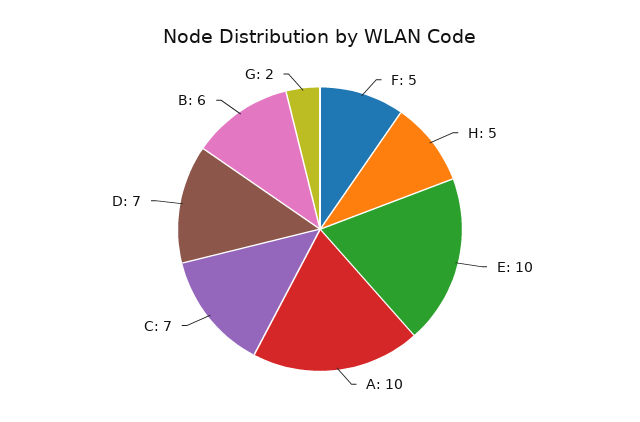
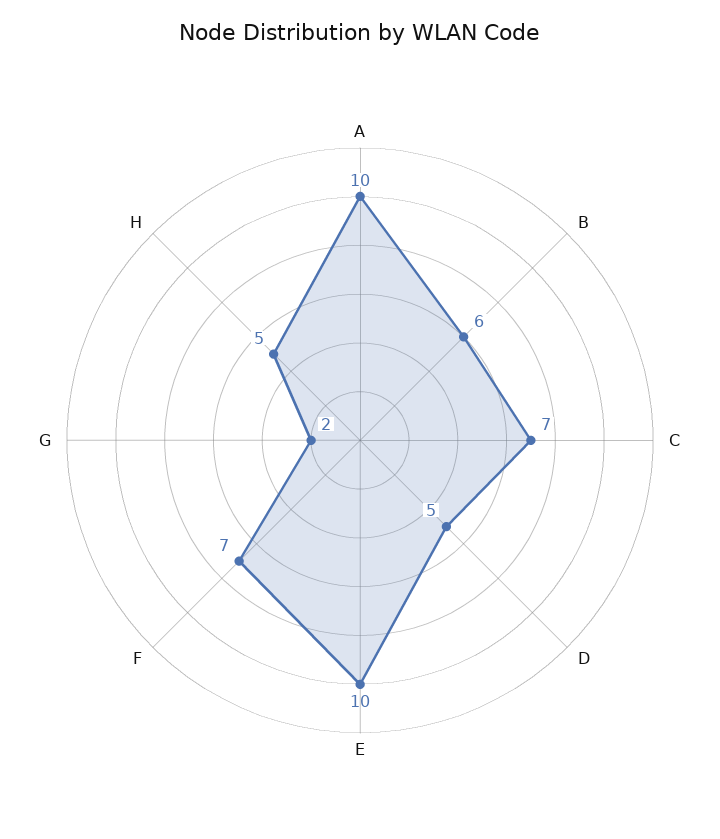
  {
-   "F": 5,
+   "F": 7,
    "H": 5,
    "E": 10,
    "A": 10,
    "C": 7,
-   "D": 7,
+   "D": 5,
    "B": 6,
    "G": 2
  }

